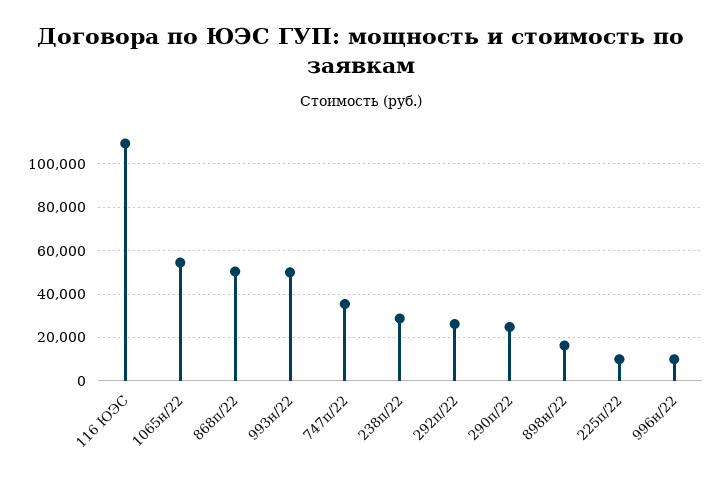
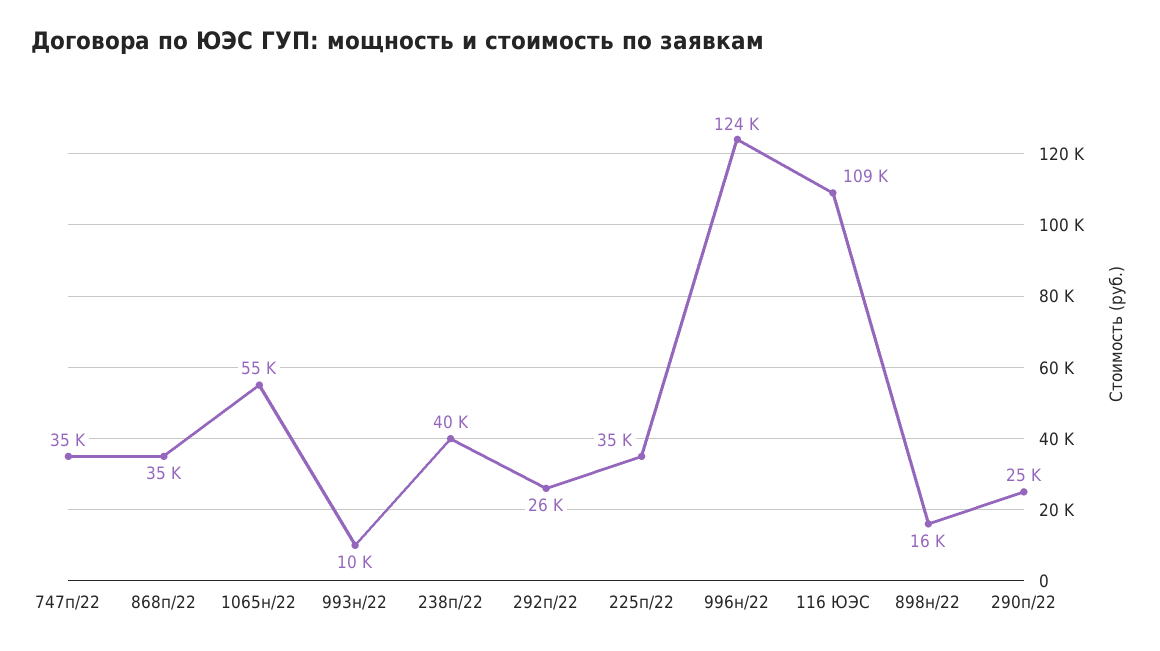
  {
    "116 ЮЭС": 109000,
    "1065н/22": 55000,
-   "868п/22": 50000,
+   "868п/22": 35000,
-   "993н/22": 50000,
+   "993н/22": 10000,
    "747п/22": 35000,
-   "238п/22": 30000,
+   "238п/22": 40000,
    "292п/22": 26000,
    "290п/22": 25000,
    "898н/22": 16000,
-   "225п/22": 10000,
+   "225п/22": 35000,
-   "996н/22": 10000
+   "996н/22": 124000
  }

